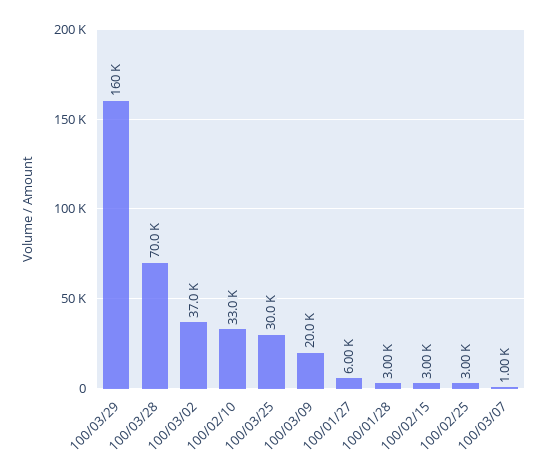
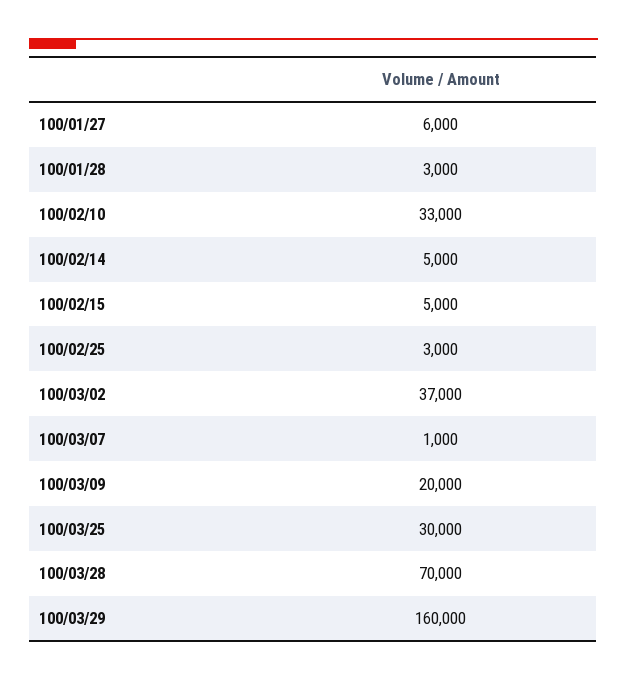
  {
    "100/03/29": 160000,
    "100/03/28": 70000,
    "100/03/02": 37000,
    "100/02/10": 33000,
    "100/03/25": 30000,
    "100/03/09": 20000,
    "100/01/27": 6000,
    "100/01/28": 3000,
-   "100/02/15": 3000,
+   "100/02/15": 5000,
    "100/02/25": 3000,
-   "100/03/07": 1000
+   "100/03/07": 1000,
+   "100/02/14": 5000
  }

